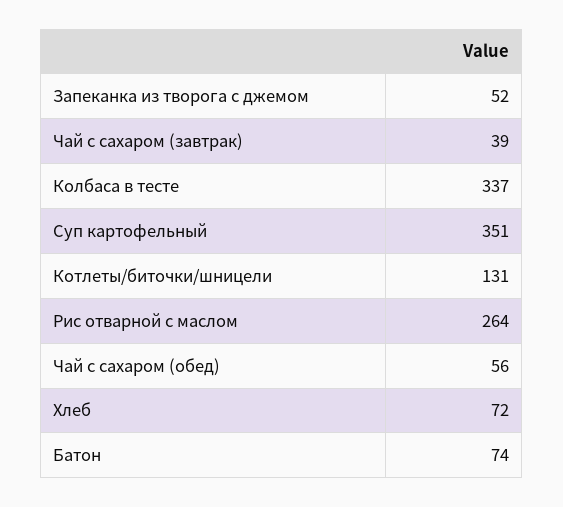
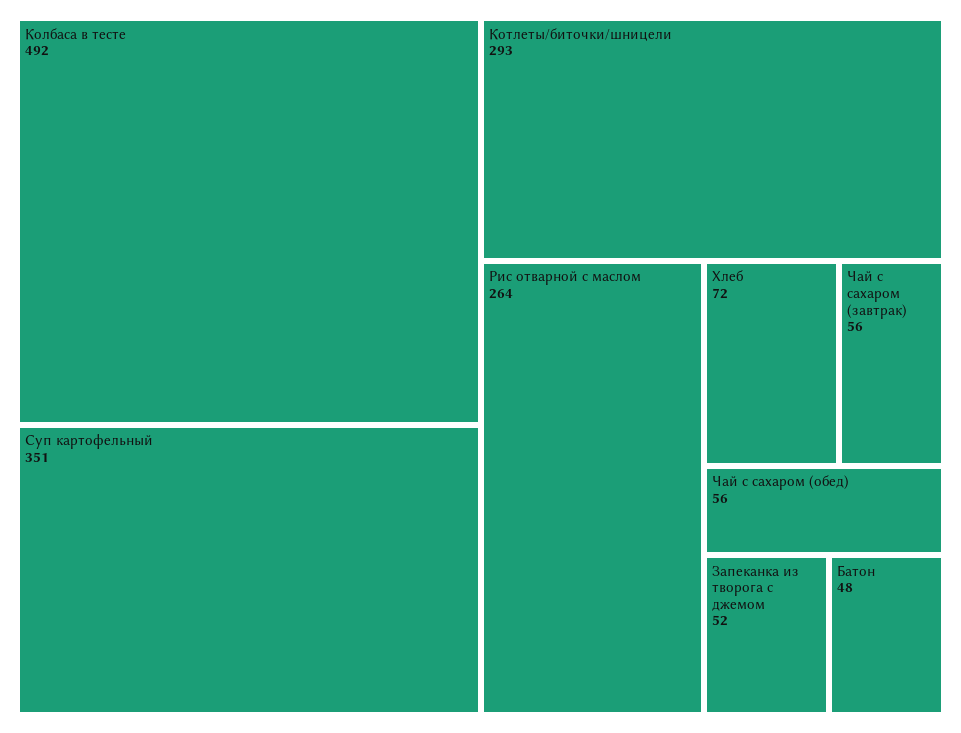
  {
    "Запеканка из творога с джемом": 52,
-   "Чай с сахаром (завтрак)": 39,
+   "Чай с сахаром (завтрак)": 56,
-   "Колбаса в тесте": 337,
+   "Колбаса в тесте": 492,
    "Суп картофельный": 351,
-   "Котлеты/биточки/шницели": 131,
+   "Котлеты/биточки/шницели": 293,
    "Рис отварной с маслом": 264,
    "Чай с сахаром (обед)": 56,
    "Хлеб": 72,
-   "Батон": 74
+   "Батон": 48
  }

